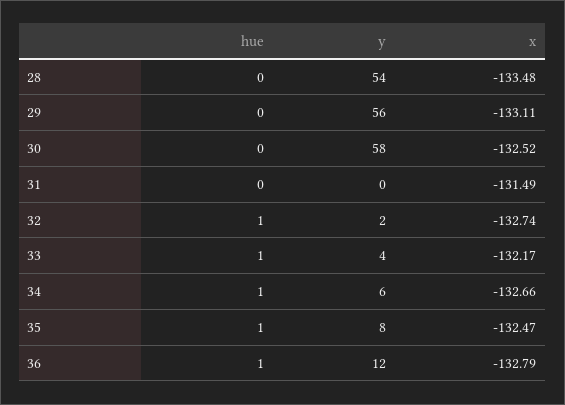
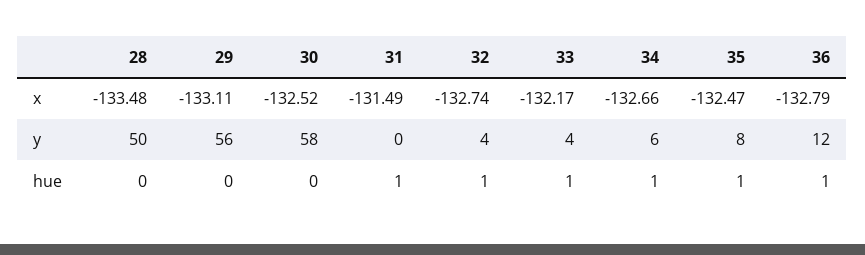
  {
    "hue": {
      "28": 0,
      "29": 0,
      "30": 0,
-     "31": 0,
+     "31": 1,
      "32": 1,
      "33": 1,
      "34": 1,
      "35": 1,
      "36": 1
    },
    "y": {
-     "28": 54,
+     "28": 50,
      "29": 56,
      "30": 58,
      "31": 0,
-     "32": 2,
+     "32": 4,
      "33": 4,
      "34": 6,
      "35": 8,
      "36": 12
    },
    "x": {
      "28": -133.48,
      "29": -133.11,
      "30": -132.52,
      "31": -131.49,
      "32": -132.74,
      "33": -132.17,
      "34": -132.66,
      "35": -132.47,
      "36": -132.79
    }
  }

